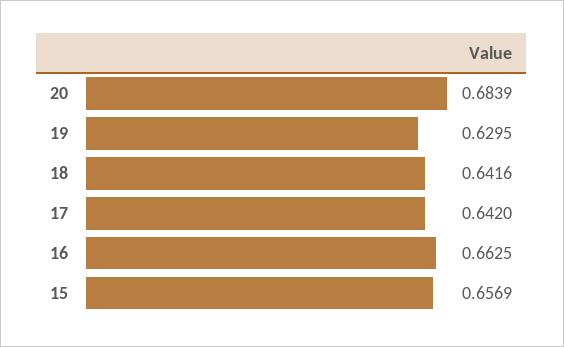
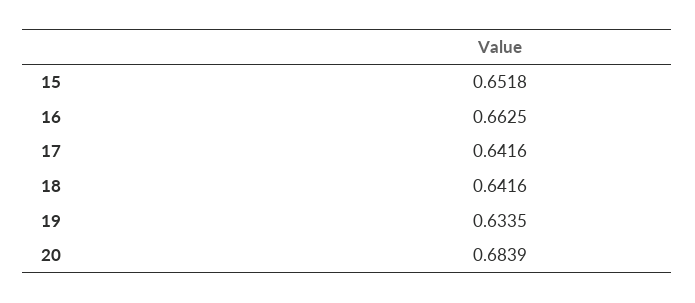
  {
    "20": 0.6839,
-   "19": 0.6295,
+   "19": 0.6335,
    "18": 0.6416,
-   "17": 0.642,
+   "17": 0.6416,
    "16": 0.6625,
-   "15": 0.6569
+   "15": 0.6518
  }

